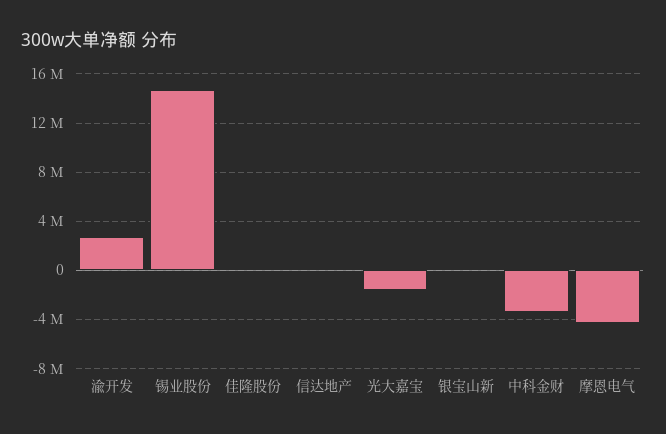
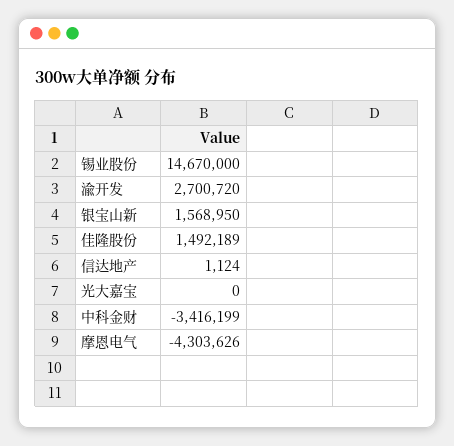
  {
    "渝开发": 2700720,
    "锡业股份": 14670000,
-   "佳隆股份": 0,
+   "佳隆股份": 1492189,
    "信达地产": 1124,
-   "光大嘉宝": -1500000,
+   "光大嘉宝": 0,
-   "银宝山新": 0,
+   "银宝山新": 1568950,
    "中科金财": -3416199,
    "摩恩电气": -4303626
  }

